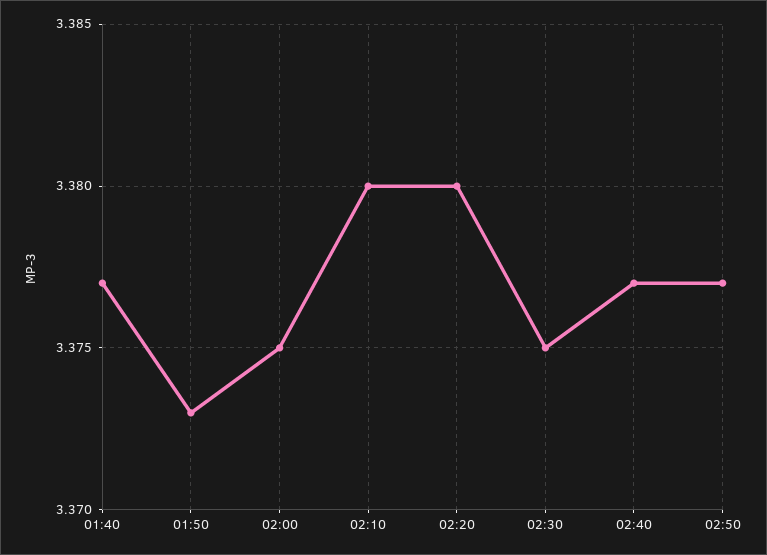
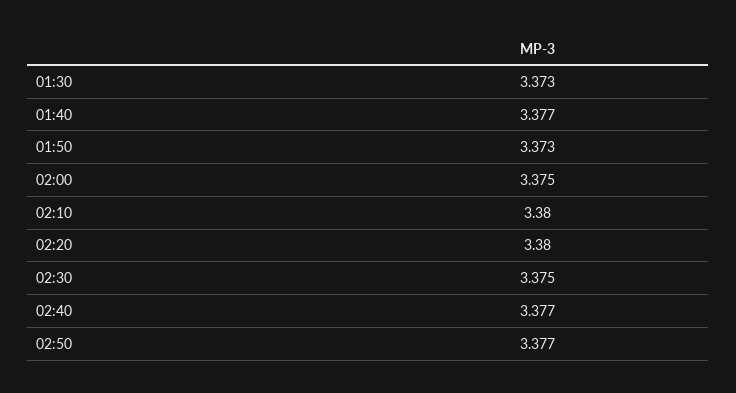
  {
    "01:40": 3.377,
    "01:50": 3.373,
    "02:00": 3.375,
    "02:10": 3.38,
    "02:20": 3.38,
    "02:30": 3.375,
    "02:40": 3.377,
-   "02:50": 3.377
+   "02:50": 3.377,
+   "01:30": 3.373
  }

